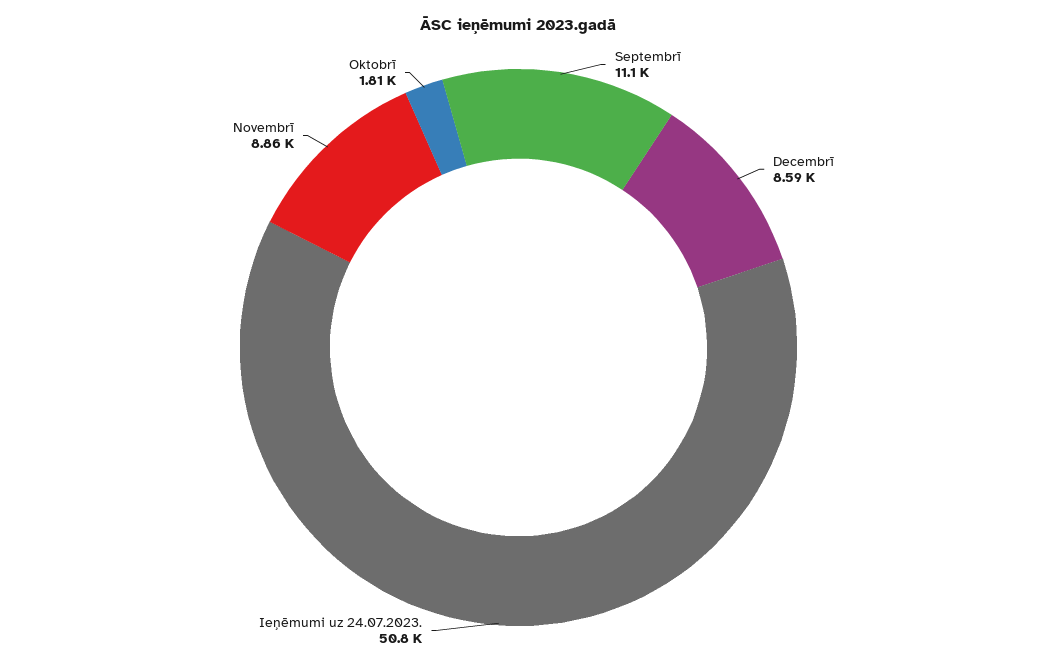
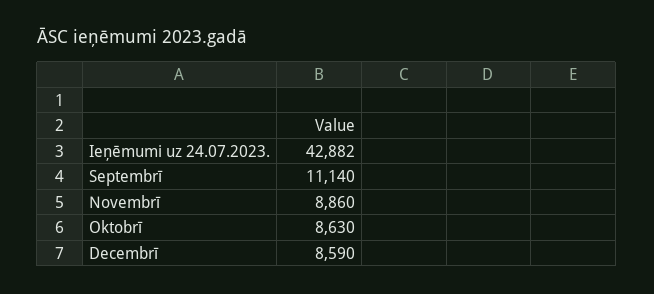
  {
    "Septembrī": 11140,
    "Decembrī": 8590,
-   "Ieņēmumi uz 24.07.2023.": 50800,
+   "Ieņēmumi uz 24.07.2023.": 42882,
    "Novembrī": 8860,
-   "Oktobrī": 1810
+   "Oktobrī": 8630
  }

